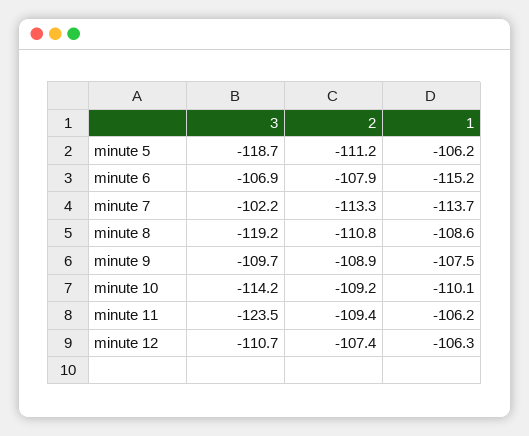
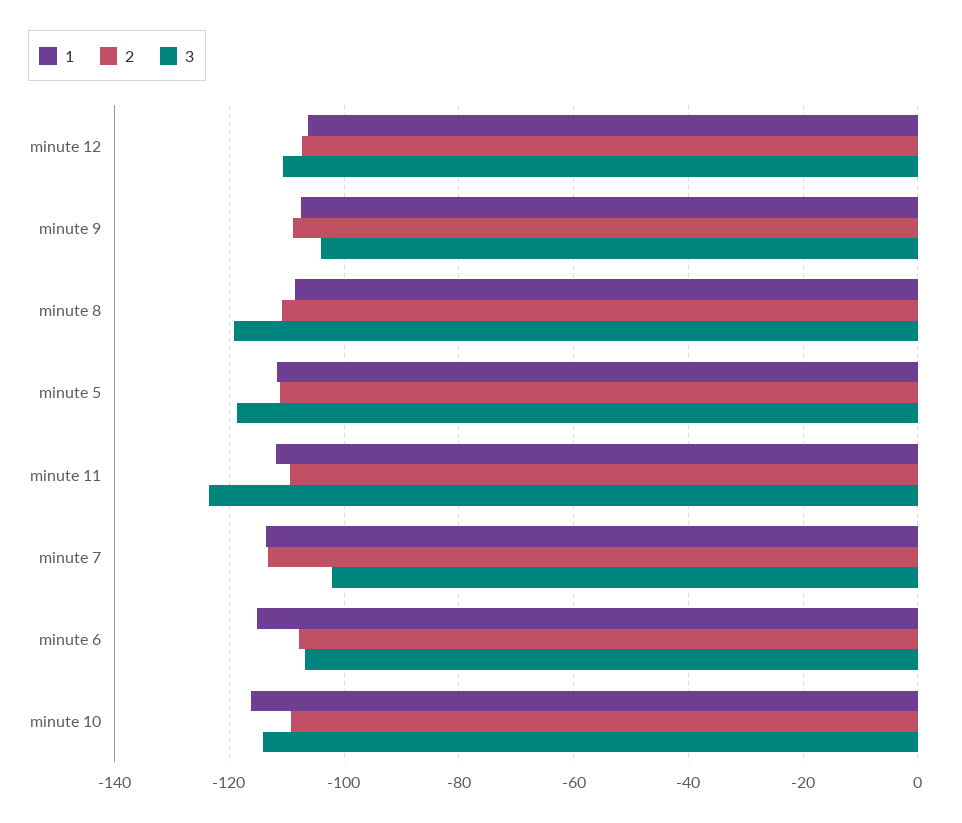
  {
    "3": {
      "minute 5": -118.7,
      "minute 6": -106.9,
      "minute 7": -102.2,
      "minute 8": -119.2,
-     "minute 9": -109.7,
+     "minute 9": -104,
      "minute 10": -114.2,
      "minute 11": -123.5,
      "minute 12": -110.7
    },
    "2": {
      "minute 5": -111.2,
      "minute 6": -107.9,
      "minute 7": -113.3,
      "minute 8": -110.8,
      "minute 9": -108.9,
      "minute 10": -109.2,
      "minute 11": -109.4,
      "minute 12": -107.4
    },
    "1": {
-     "minute 5": -106.2,
+     "minute 5": -112,
      "minute 6": -115.2,
      "minute 7": -113.7,
      "minute 8": -108.6,
      "minute 9": -107.5,
-     "minute 10": -110.1,
+     "minute 10": -116,
-     "minute 11": -106.2,
+     "minute 11": -112,
      "minute 12": -106.3
    }
  }

